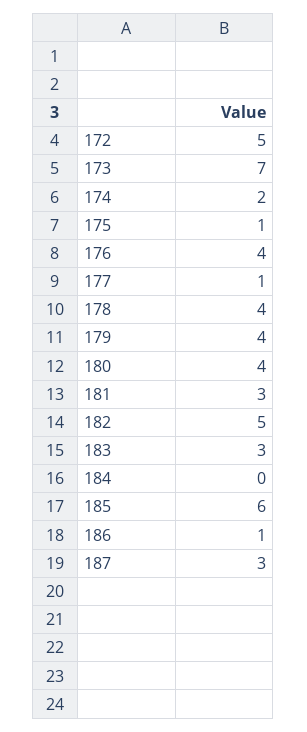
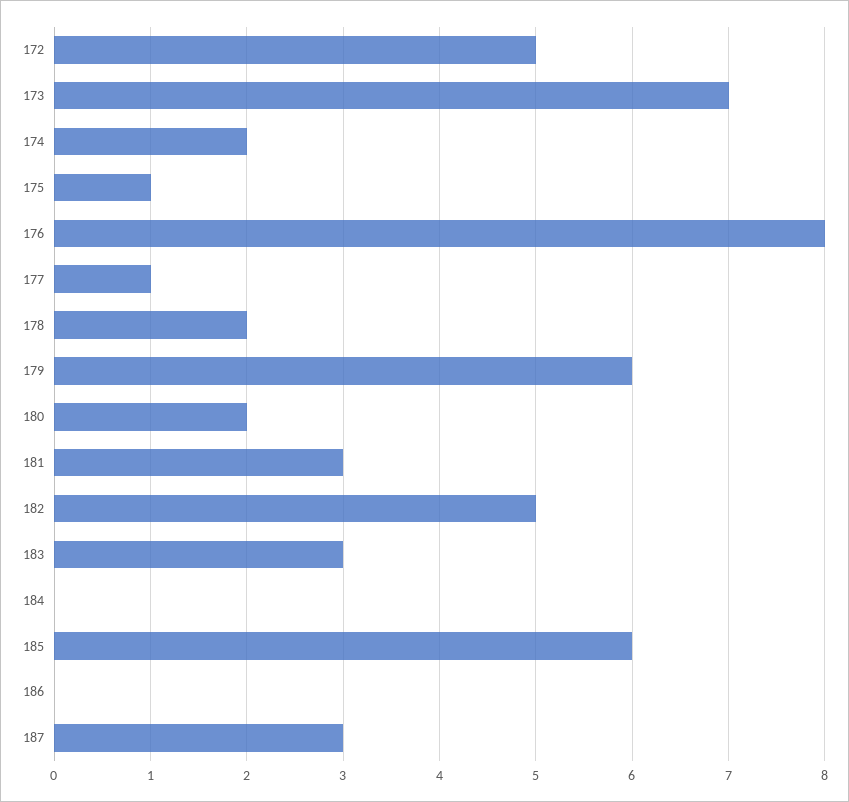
  {
    "172": 5,
    "173": 7,
    "174": 2,
    "175": 1,
-   "176": 4,
+   "176": 8,
    "177": 1,
-   "178": 4,
+   "178": 2,
-   "179": 4,
+   "179": 6,
-   "180": 4,
+   "180": 2,
    "181": 3,
    "182": 5,
    "183": 3,
    "184": 0,
    "185": 6,
-   "186": 1,
+   "186": 0,
    "187": 3
  }

